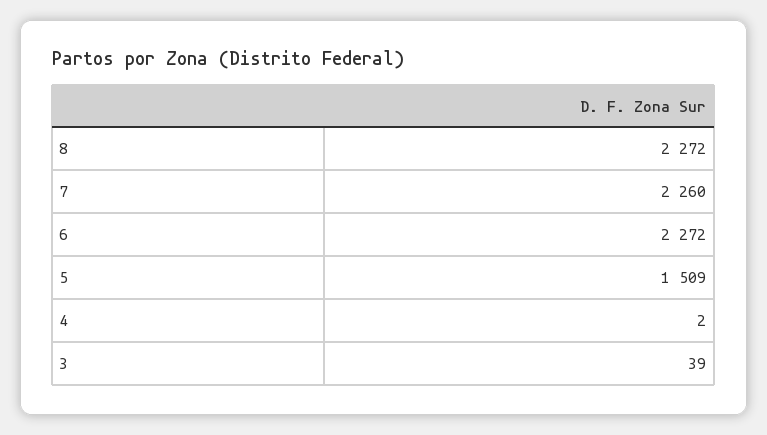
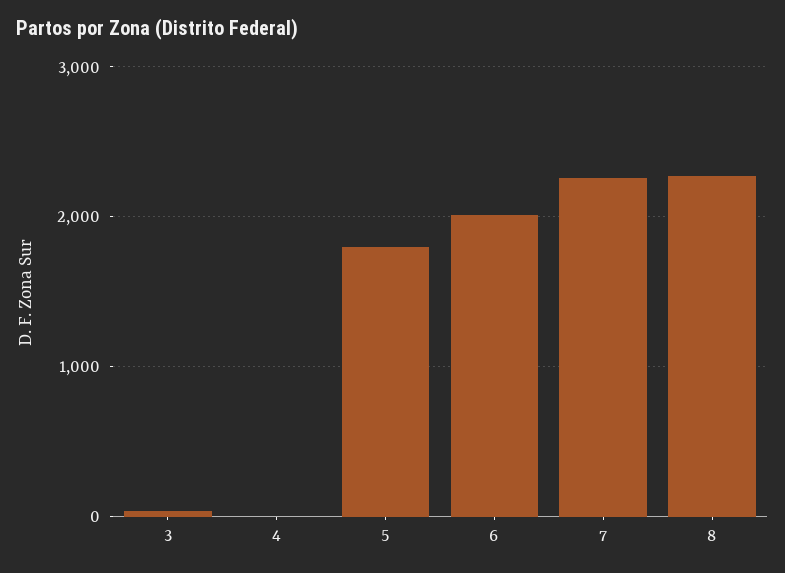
  {
    "8": 2272,
    "7": 2260,
-   "6": 2272,
+   "6": 2000,
-   "5": 1509,
+   "5": 1800,
    "4": 2,
    "3": 39
  }

